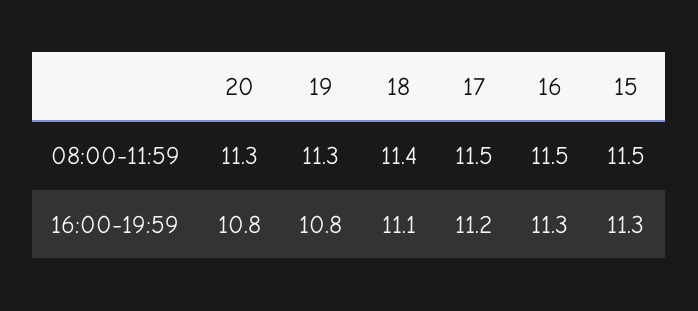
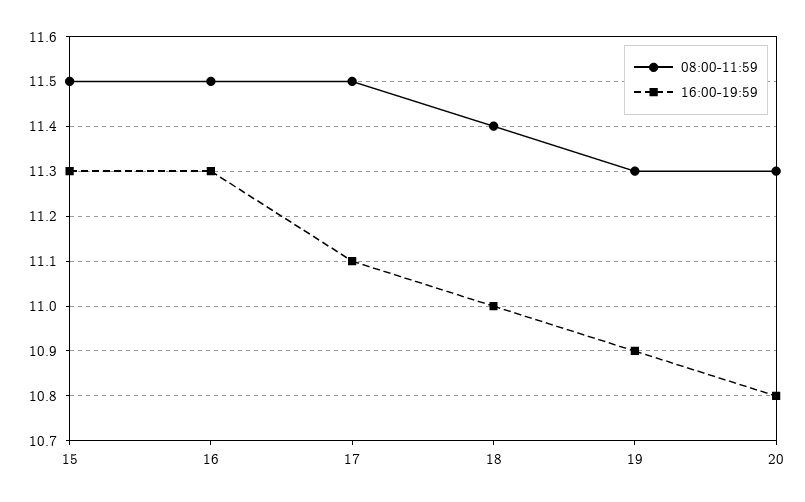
  {
    "08:00-11:59": {
      "20": 11.3,
      "19": 11.3,
      "18": 11.4,
      "17": 11.5,
      "16": 11.5,
      "15": 11.5
    },
    "16:00-19:59": {
      "20": 10.8,
-     "19": 10.8,
+     "19": 10.9,
-     "18": 11.1,
+     "18": 11,
-     "17": 11.2,
+     "17": 11.1,
      "16": 11.3,
      "15": 11.3
    }
  }

